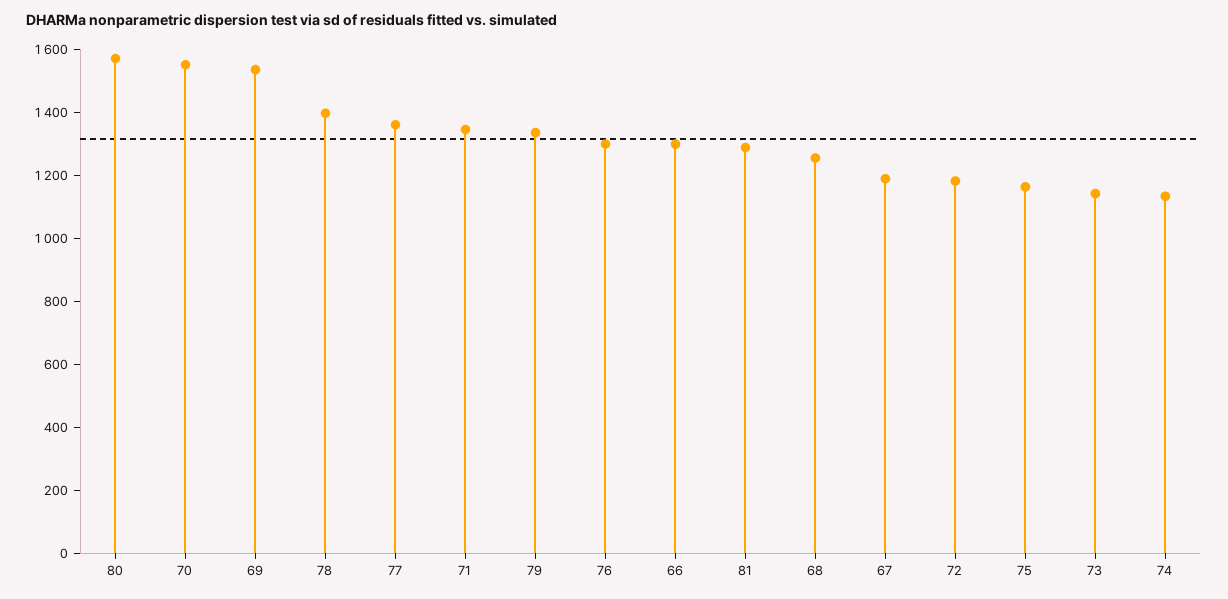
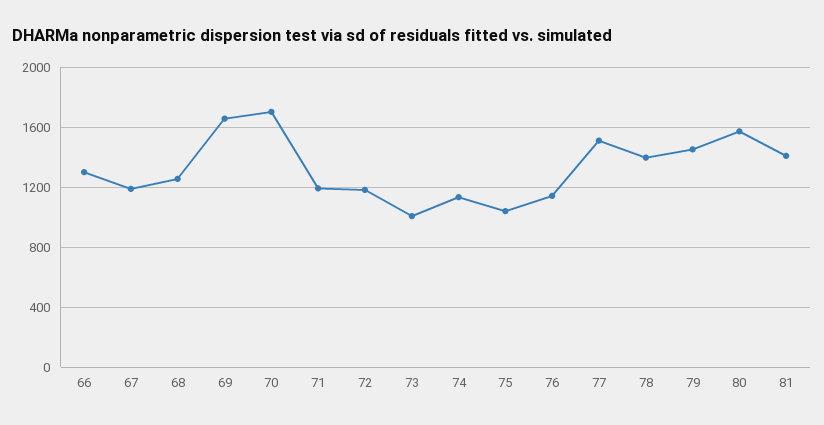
  {
    "80": 1550,
-   "70": 1550,
+   "70": 1700,
-   "69": 1550,
+   "69": 1650,
    "78": 1400,
-   "77": 1350,
+   "77": 1500,
-   "71": 1350,
+   "71": 1200,
-   "79": 1350,
+   "79": 1450,
-   "76": 1300,
+   "76": 1150,
    "66": 1300,
-   "81": 1300,
+   "81": 1400,
    "68": 1250,
    "67": 1200,
    "72": 1200,
-   "75": 1150,
+   "75": 1050,
-   "73": 1150,
+   "73": 1000,
    "74": 1150
  }

